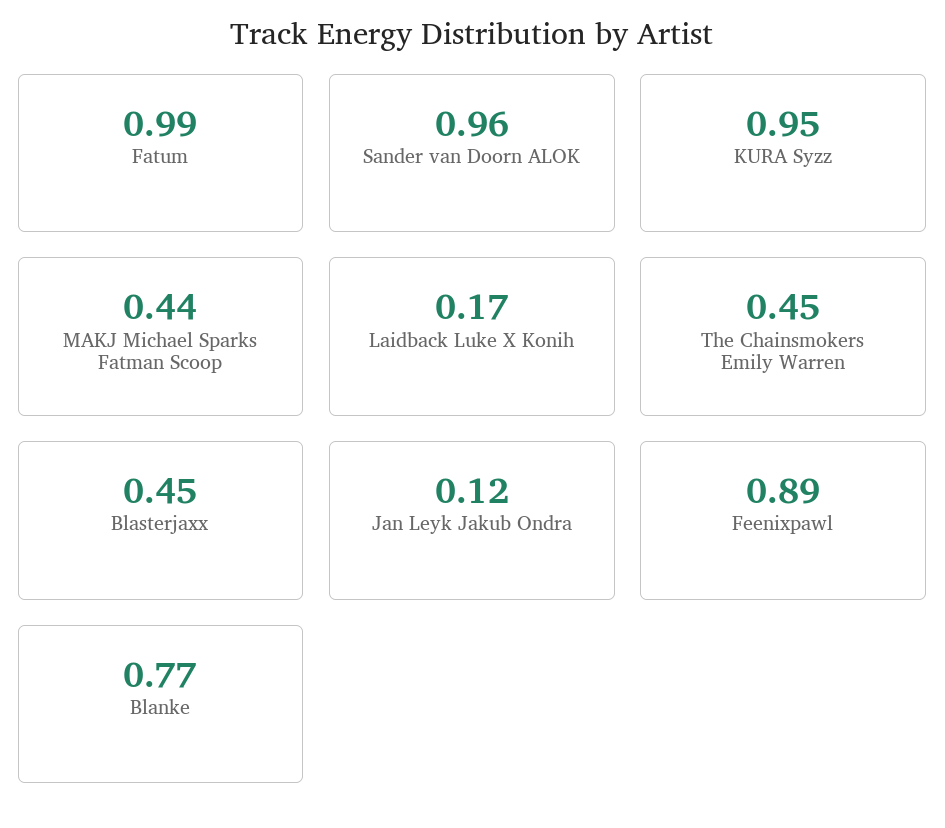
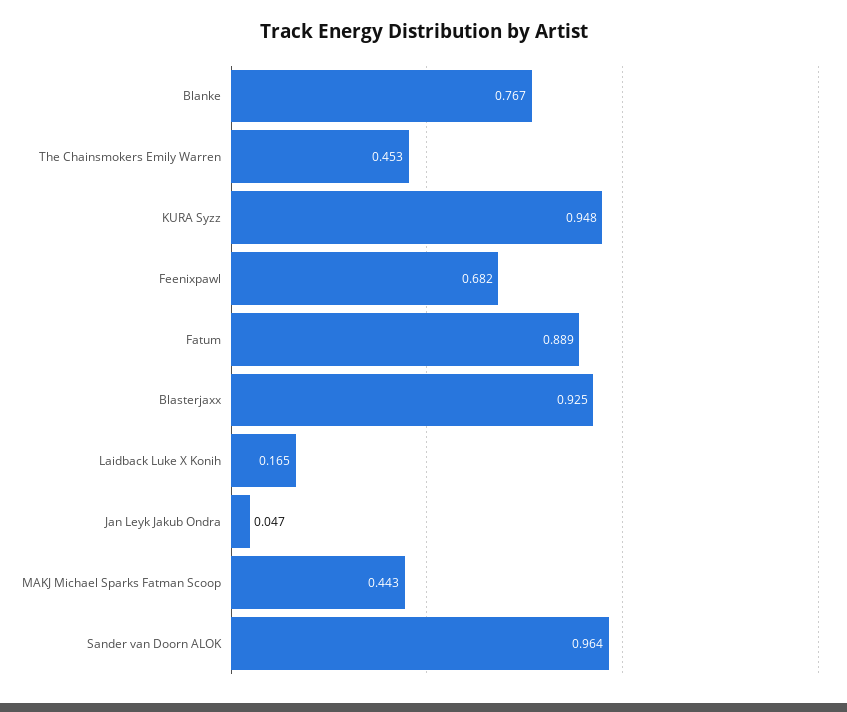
  {
-   "Fatum": 0.99,
+   "Fatum": 0.889,
    "Sander van Doorn ALOK": 0.964,
    "KURA Syzz": 0.948,
    "MAKJ Michael Sparks Fatman Scoop": 0.443,
    "Laidback Luke X Konih": 0.165,
    "The Chainsmokers Emily Warren": 0.453,
-   "Blasterjaxx": 0.45,
+   "Blasterjaxx": 0.925,
-   "Jan Leyk Jakub Ondra": 0.12,
+   "Jan Leyk Jakub Ondra": 0.047,
-   "Feenixpawl": 0.89,
+   "Feenixpawl": 0.682,
    "Blanke": 0.767
  }

